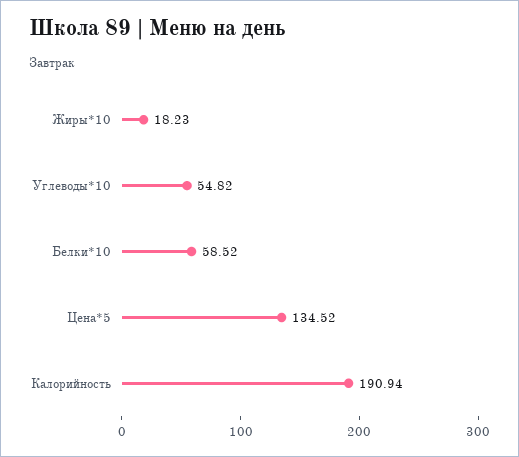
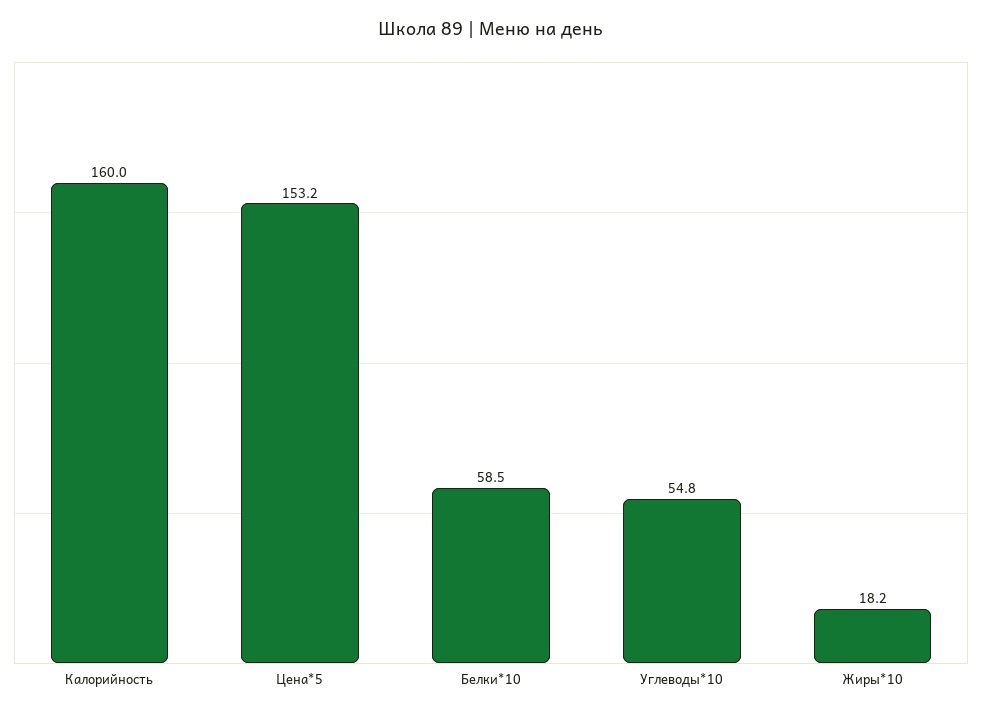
  {
    "Жиры*10": 18.23,
    "Углеводы*10": 54.82,
    "Белки*10": 58.52,
-   "Цена*5": 134.52,
+   "Цена*5": 153.2,
-   "Калорийность": 190.94
+   "Калорийность": 160
  }

